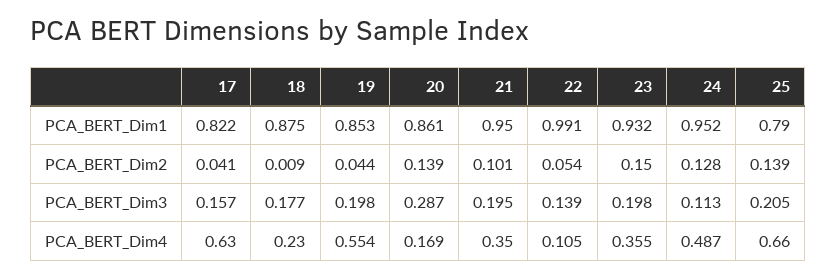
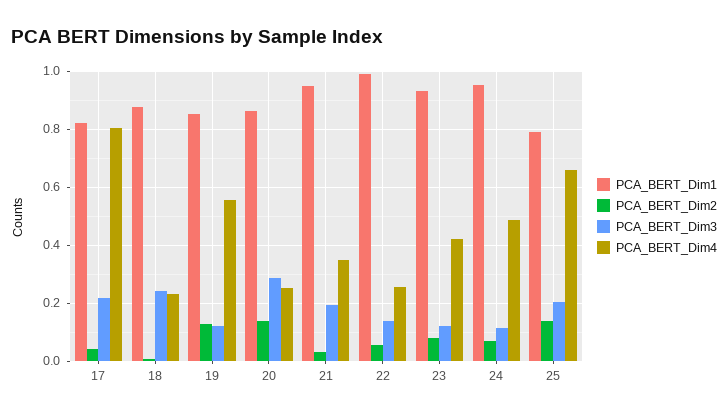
  {
    "PCA_BERT_Dim1": {
      "17": 0.822,
      "18": 0.875,
      "19": 0.853,
      "20": 0.861,
      "21": 0.95,
      "22": 0.991,
      "23": 0.932,
      "24": 0.952,
      "25": 0.79
    },
    "PCA_BERT_Dim2": {
      "17": 0.041,
      "18": 0.009,
-     "19": 0.044,
+     "19": 0.125,
      "20": 0.139,
-     "21": 0.101,
+     "21": 0.025,
      "22": 0.054,
-     "23": 0.15,
+     "23": 0.075,
-     "24": 0.128,
+     "24": 0.075,
      "25": 0.139
    },
    "PCA_BERT_Dim3": {
-     "17": 0.157,
+     "17": 0.225,
-     "18": 0.177,
+     "18": 0.25,
-     "19": 0.198,
+     "19": 0.125,
      "20": 0.287,
      "21": 0.195,
      "22": 0.139,
-     "23": 0.198,
+     "23": 0.125,
      "24": 0.113,
      "25": 0.205
    },
    "PCA_BERT_Dim4": {
-     "17": 0.63,
+     "17": 0.8,
      "18": 0.23,
      "19": 0.554,
-     "20": 0.169,
+     "20": 0.25,
      "21": 0.35,
-     "22": 0.105,
+     "22": 0.25,
-     "23": 0.355,
+     "23": 0.425,
      "24": 0.487,
      "25": 0.66
    }
  }

